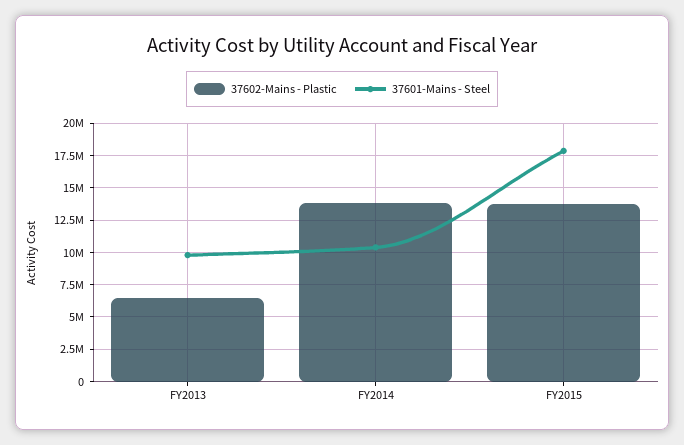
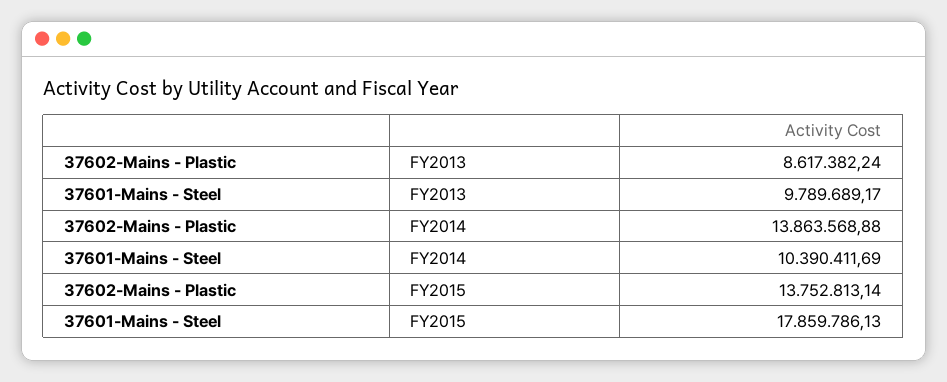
  {
    "37602-Mains - Plastic": {
-     "FY2013": 6500000,
+     "FY2013": 8617382.24,
      "FY2014": 13863568.88,
      "FY2015": 13752813.14
    },
    "37601-Mains - Steel": {
      "FY2013": 9789689.17,
      "FY2014": 10390411.69,
      "FY2015": 17859786.13
    }
  }

